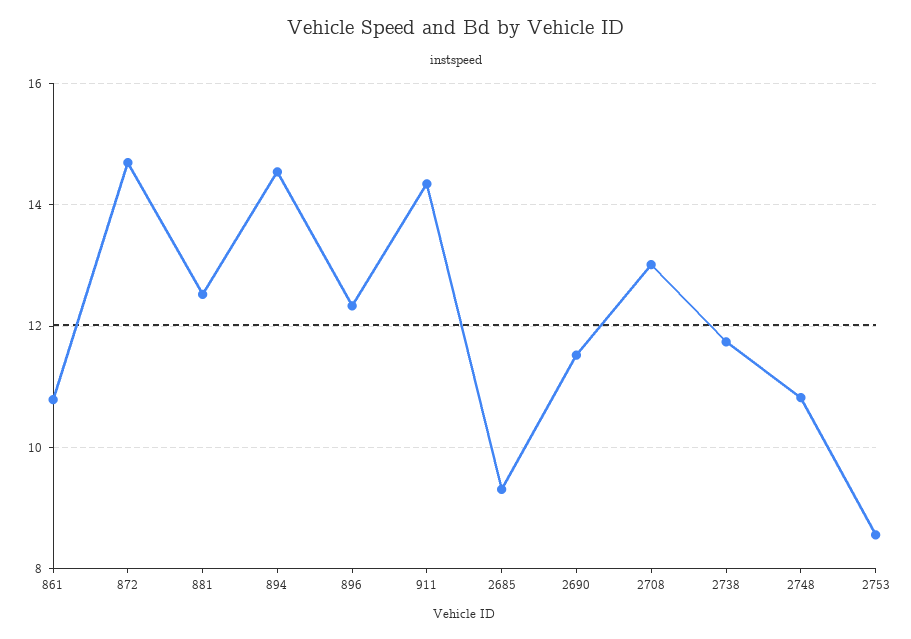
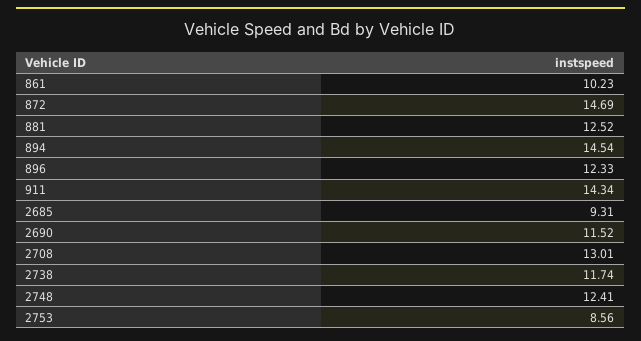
  {
-   "861": 10.8,
+   "861": 10.23,
    "872": 14.69,
    "881": 12.52,
    "894": 14.54,
    "896": 12.33,
    "911": 14.34,
    "2685": 9.31,
    "2690": 11.52,
    "2708": 13.01,
    "2738": 11.74,
-   "2748": 10.8,
+   "2748": 12.41,
    "2753": 8.56
  }

